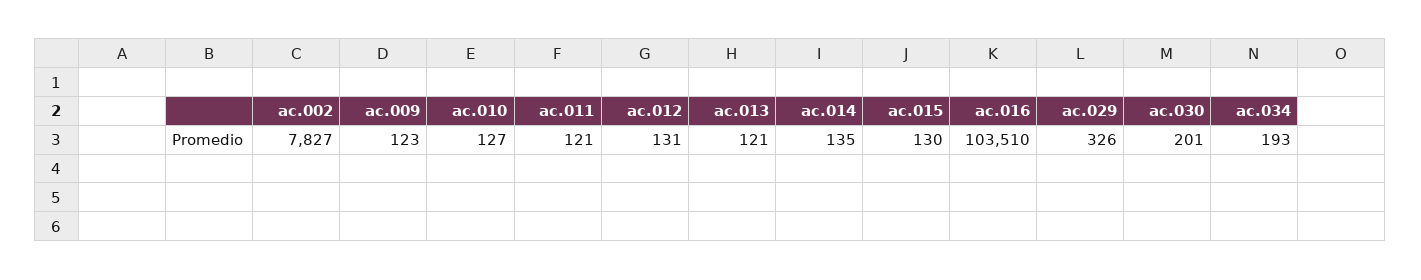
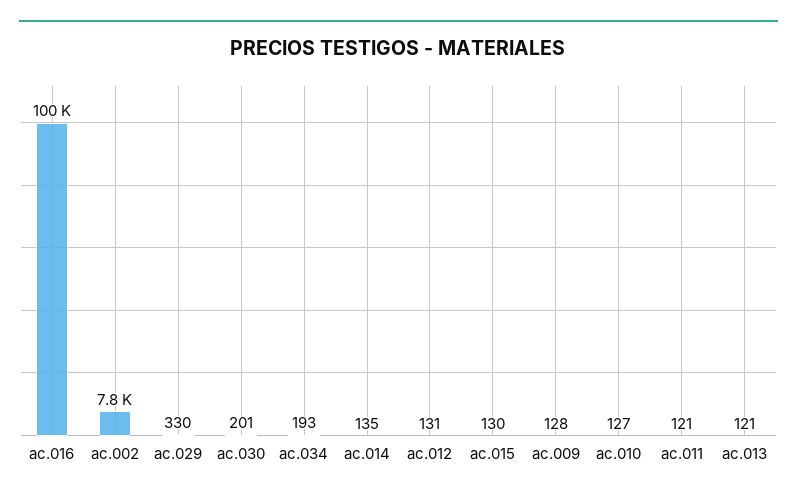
  {
    "ac.002": 7827,
-   "ac.009": 123,
+   "ac.009": 128,
    "ac.010": 127,
    "ac.011": 121,
    "ac.012": 131,
    "ac.013": 121,
    "ac.014": 135,
    "ac.015": 130,
-   "ac.016": 103510,
+   "ac.016": 100000,
-   "ac.029": 326,
+   "ac.029": 330,
    "ac.030": 201,
    "ac.034": 193
  }

